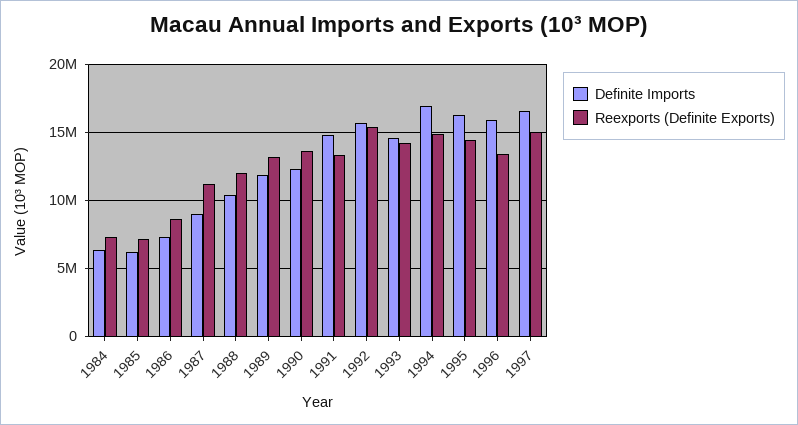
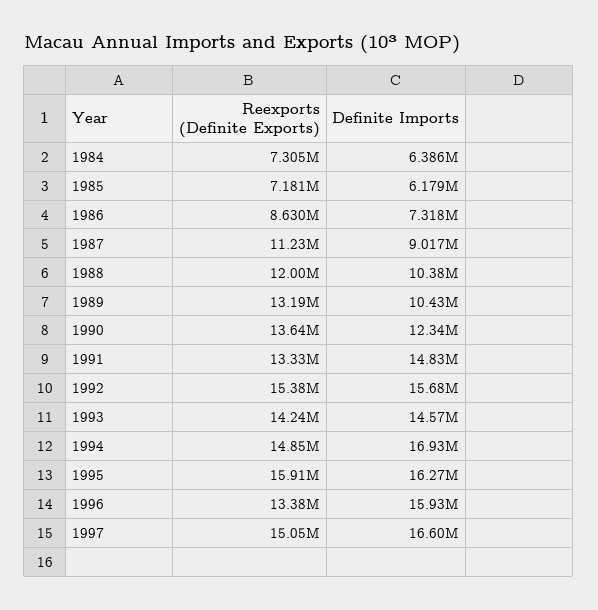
  {
    "Definite Imports": {
      "1984": 6386000,
      "1985": 6179000,
      "1986": 7318000,
      "1987": 9017000,
      "1988": 10380000,
-     "1989": 12000000,
+     "1989": 10430000,
      "1990": 12340000,
      "1991": 14830000,
      "1992": 15680000,
      "1993": 14570000,
      "1994": 16930000,
      "1995": 16270000,
      "1996": 15930000,
      "1997": 16600000
    },
    "Reexports (Definite Exports)": {
      "1984": 7305000,
      "1985": 7181000,
      "1986": 8630000,
      "1987": 11230000,
      "1988": 12000000,
      "1989": 13190000,
      "1990": 13640000,
      "1991": 13330000,
      "1992": 15380000,
      "1993": 14240000,
      "1994": 14850000,
-     "1995": 14500000,
+     "1995": 15910000,
      "1996": 13380000,
      "1997": 15050000
    }
  }

